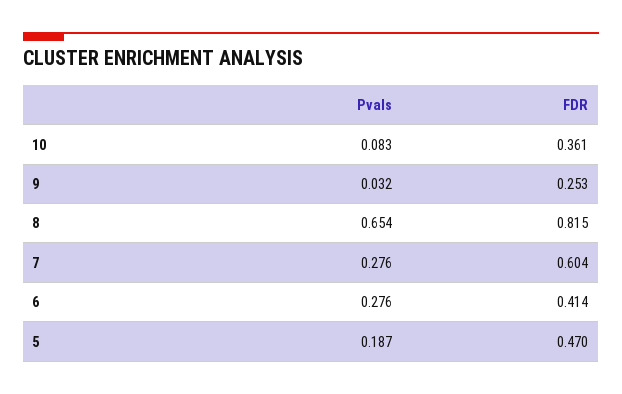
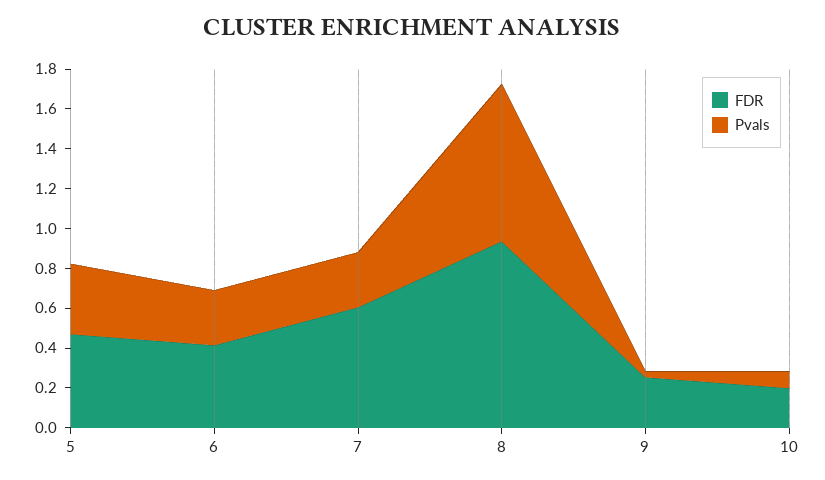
  {
    "Pvals": {
      "10": 0.083,
      "9": 0.032,
-     "8": 0.654,
+     "8": 0.8,
      "7": 0.276,
      "6": 0.276,
-     "5": 0.187
+     "5": 0.35
    },
    "FDR": {
-     "10": 0.361,
+     "10": 0.2,
      "9": 0.253,
-     "8": 0.815,
+     "8": 0.95,
      "7": 0.604,
      "6": 0.414,
      "5": 0.47
    }
  }

